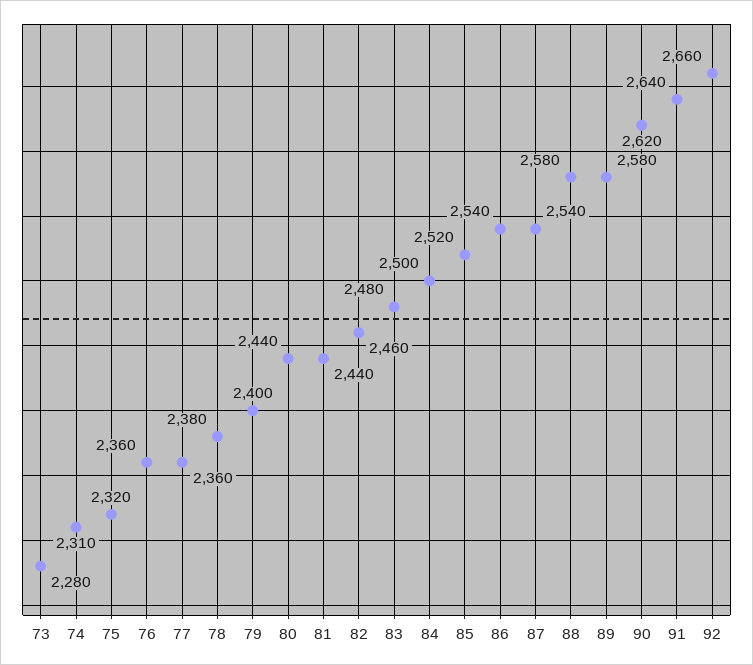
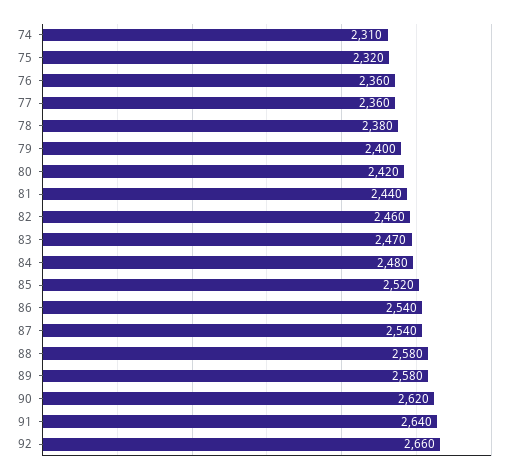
  {
-   "73": 2280,
    "74": 2310,
    "75": 2320,
    "76": 2360,
    "77": 2360,
    "78": 2380,
    "79": 2400,
-   "80": 2440,
+   "80": 2420,
    "81": 2440,
    "82": 2460,
-   "83": 2480,
+   "83": 2470,
-   "84": 2500,
+   "84": 2480,
    "85": 2520,
    "86": 2540,
    "87": 2540,
    "88": 2580,
    "89": 2580,
    "90": 2620,
    "91": 2640,
    "92": 2660
  }

